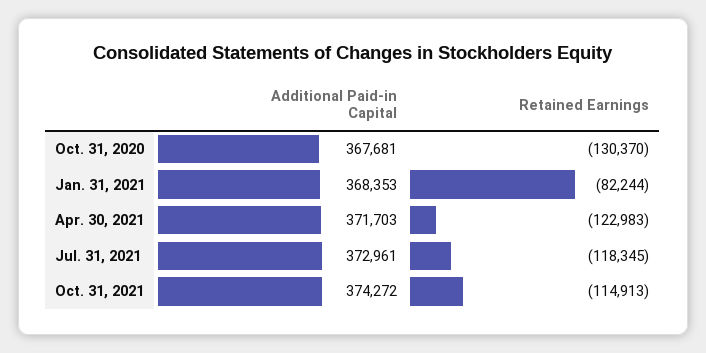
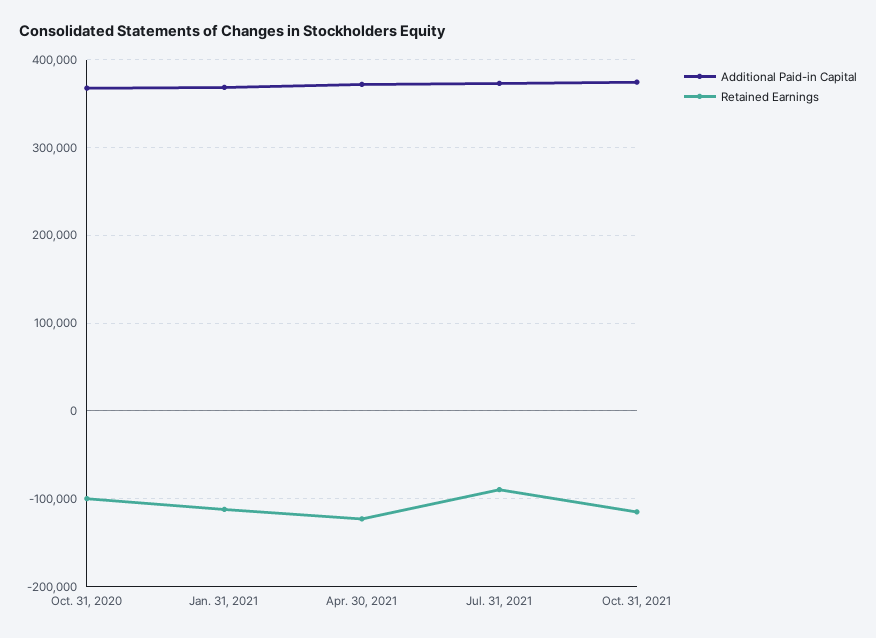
  {
    "Additional Paid-in Capital": {
      "Oct. 31, 2020": 367681,
      "Jan. 31, 2021": 368353,
      "Apr. 30, 2021": 371703,
      "Jul. 31, 2021": 372961,
      "Oct. 31, 2021": 374272
    },
    "Retained Earnings": {
-     "Oct. 31, 2020": -130370,
+     "Oct. 31, 2020": -100000,
-     "Jan. 31, 2021": -82244,
+     "Jan. 31, 2021": -110000,
      "Apr. 30, 2021": -122983,
-     "Jul. 31, 2021": -118345,
+     "Jul. 31, 2021": -90000,
      "Oct. 31, 2021": -114913
    }
  }

